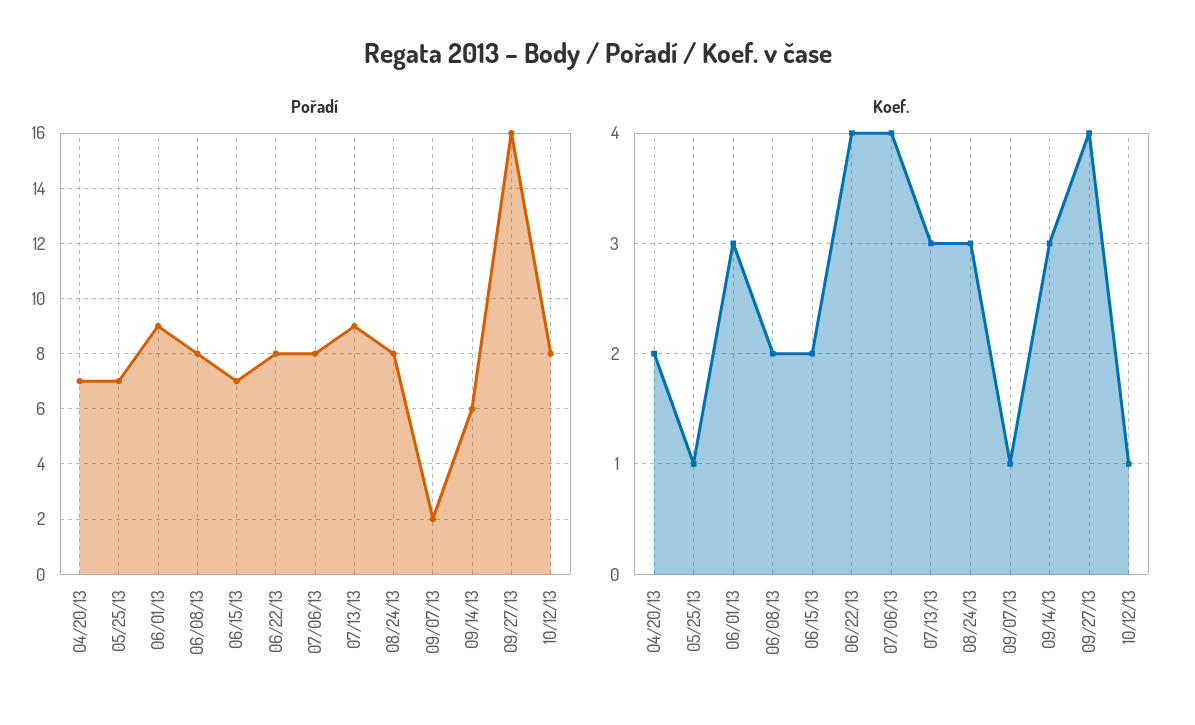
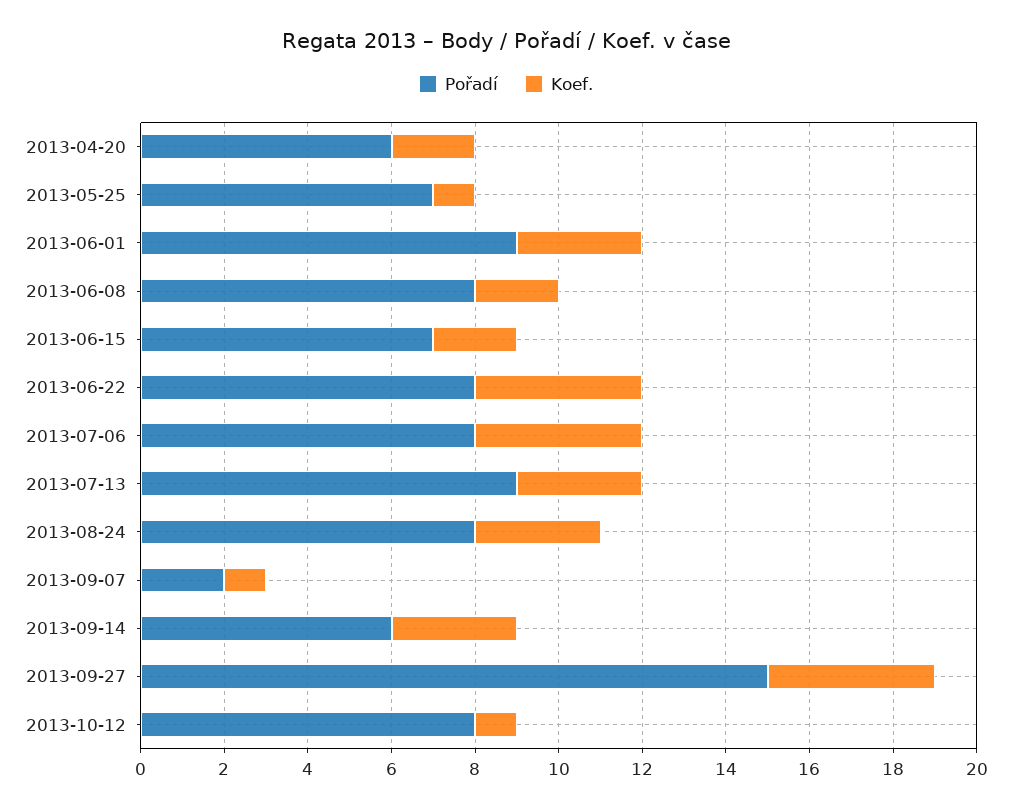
  {
    "Pořadí": {
-     "04/20/13": 7,
+     "04/20/13": 6,
      "05/25/13": 7,
      "06/01/13": 9,
      "06/08/13": 8,
      "06/15/13": 7,
      "06/22/13": 8,
      "07/06/13": 8,
      "07/13/13": 9,
      "08/24/13": 8,
      "09/07/13": 2,
      "09/14/13": 6,
-     "09/27/13": 16,
+     "09/27/13": 15,
      "10/12/13": 8
    },
    "Koef.": {
      "04/20/13": 2,
      "05/25/13": 1,
      "06/01/13": 3,
      "06/08/13": 2,
      "06/15/13": 2,
      "06/22/13": 4,
      "07/06/13": 4,
      "07/13/13": 3,
      "08/24/13": 3,
      "09/07/13": 1,
      "09/14/13": 3,
      "09/27/13": 4,
      "10/12/13": 1
    }
  }

